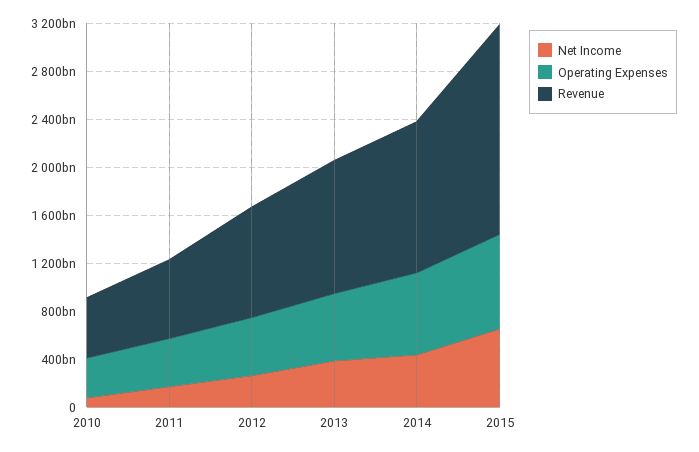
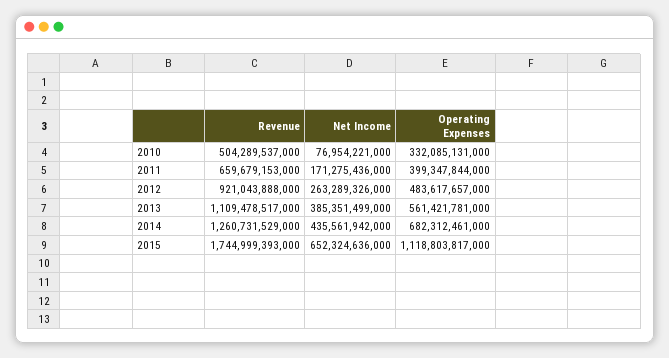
  {
    "Net Income": {
      "2010": 76954221000,
      "2011": 171275436000,
      "2012": 263289326000,
      "2013": 385351499000,
      "2014": 435561942000,
      "2015": 652324636000
    },
    "Operating Expenses": {
      "2010": 332085131000,
      "2011": 399347844000,
      "2012": 483617657000,
      "2013": 561421781000,
      "2014": 682312461000,
-     "2015": 800000000000
+     "2015": 1118803817000
    },
    "Revenue": {
      "2010": 504289537000,
      "2011": 659679153000,
      "2012": 921043888000,
      "2013": 1109478517000,
      "2014": 1260731529000,
      "2015": 1744999393000
    }
  }

